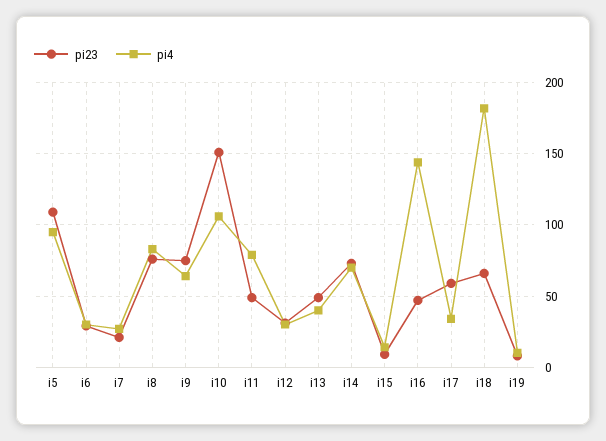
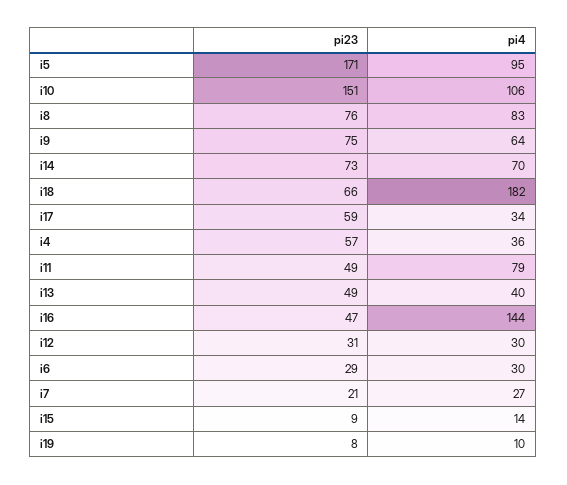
  {
    "pi23": {
-     "i5": 110,
+     "i5": 171,
      "i6": 29,
      "i7": 21,
      "i8": 76,
      "i9": 75,
      "i10": 151,
      "i11": 49,
      "i12": 31,
      "i13": 49,
      "i14": 73,
      "i15": 9,
      "i16": 47,
      "i17": 59,
      "i18": 66,
-     "i19": 8
+     "i19": 8,
+     "i4": 57
    },
    "pi4": {
      "i5": 95,
      "i6": 30,
      "i7": 27,
      "i8": 83,
      "i9": 64,
      "i10": 106,
      "i11": 79,
      "i12": 30,
      "i13": 40,
      "i14": 70,
      "i15": 14,
      "i16": 144,
      "i17": 34,
      "i18": 182,
-     "i19": 10
+     "i19": 10,
+     "i4": 36
    }
  }

